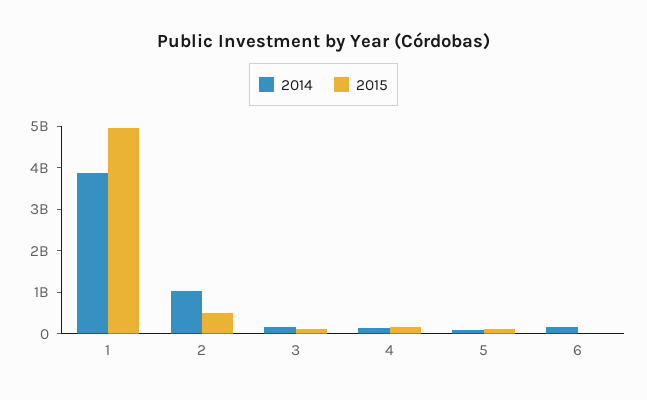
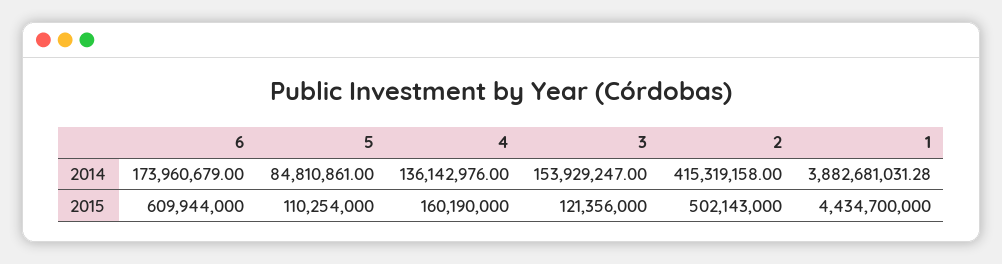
  {
    "2014": {
      "1": 3882681031.28,
-     "2": 1000000000,
+     "2": 415319158,
      "3": 153929247,
      "4": 136142976,
      "5": 84810861,
      "6": 173960679
    },
    "2015": {
-     "1": 5000000000,
+     "1": 4434700000,
      "2": 502143000,
      "3": 121356000,
      "4": 160190000,
      "5": 110254000,
-     "6": 0
+     "6": 609944000
    }
  }

